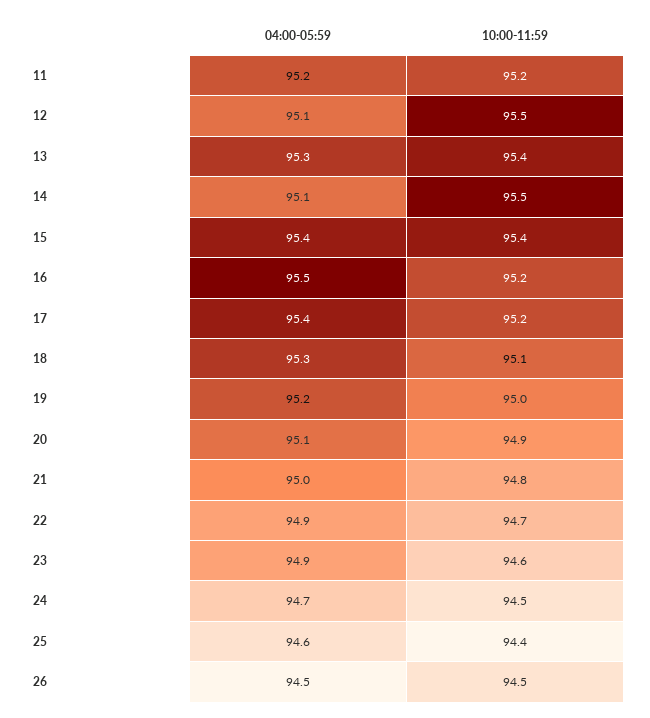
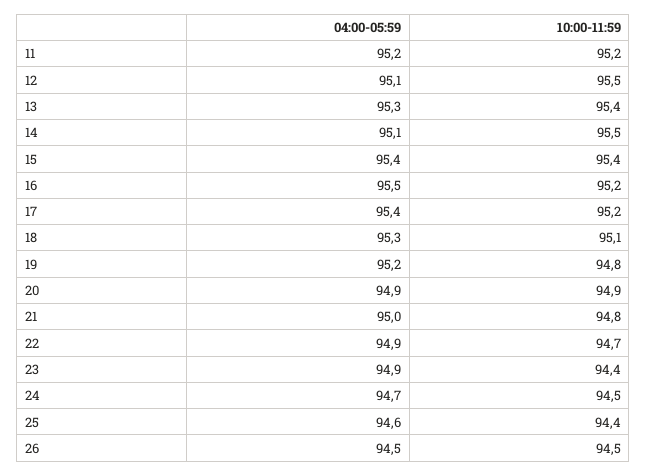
  {
    "04:00-05:59": {
      "11": 95.2,
      "12": 95.1,
      "13": 95.3,
      "14": 95.1,
      "15": 95.4,
      "16": 95.5,
      "17": 95.4,
      "18": 95.3,
      "19": 95.2,
-     "20": 95.1,
+     "20": 94.9,
      "21": 95,
      "22": 94.9,
      "23": 94.9,
      "24": 94.7,
      "25": 94.6,
      "26": 94.5
    },
    "10:00-11:59": {
      "11": 95.2,
      "12": 95.5,
      "13": 95.4,
      "14": 95.5,
      "15": 95.4,
      "16": 95.2,
      "17": 95.2,
      "18": 95.1,
-     "19": 95,
+     "19": 94.8,
      "20": 94.9,
      "21": 94.8,
      "22": 94.7,
-     "23": 94.6,
+     "23": 94.4,
      "24": 94.5,
      "25": 94.4,
      "26": 94.5
    }
  }

